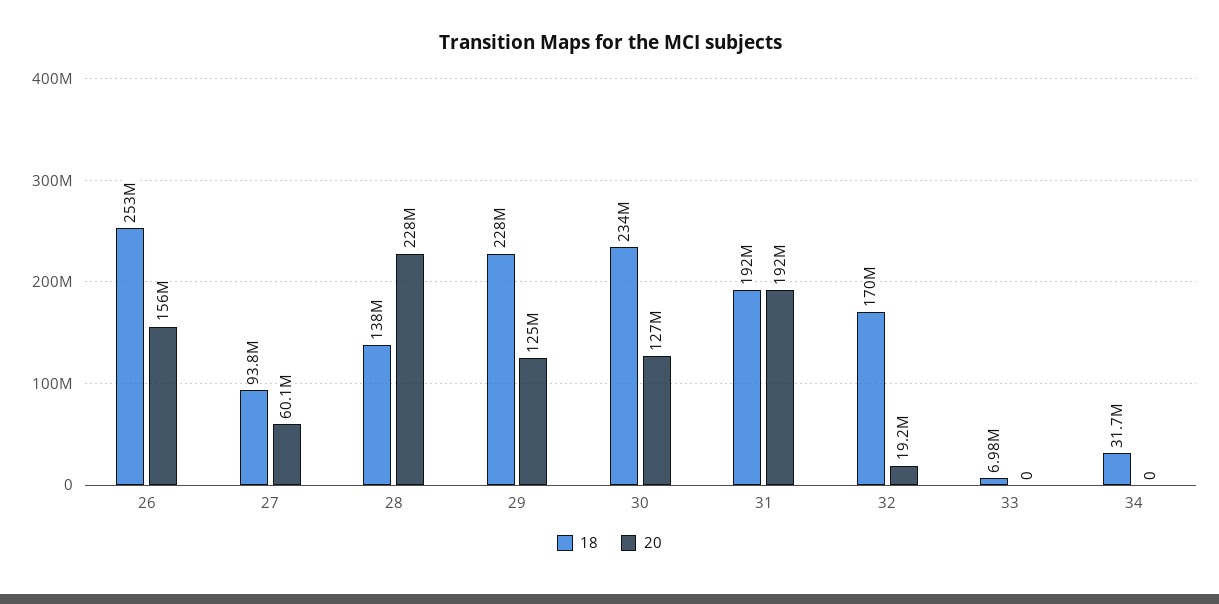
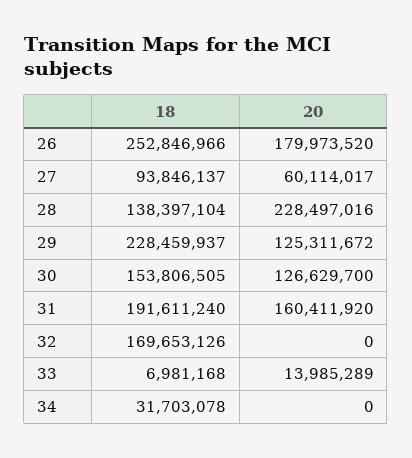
  {
    "18": {
      "26": 252846966,
      "27": 93846137,
      "28": 138397104,
      "29": 228459937,
-     "30": 234000000,
+     "30": 153806505,
      "31": 191611240,
      "32": 169653126,
      "33": 6981168,
      "34": 31703078
    },
    "20": {
-     "26": 156000000,
+     "26": 179973520,
      "27": 60114017,
      "28": 228497016,
      "29": 125311672,
      "30": 126629700,
-     "31": 192000000,
+     "31": 160411920,
-     "32": 19200000,
+     "32": 0,
-     "33": 0,
+     "33": 13985289,
      "34": 0
    }
  }

